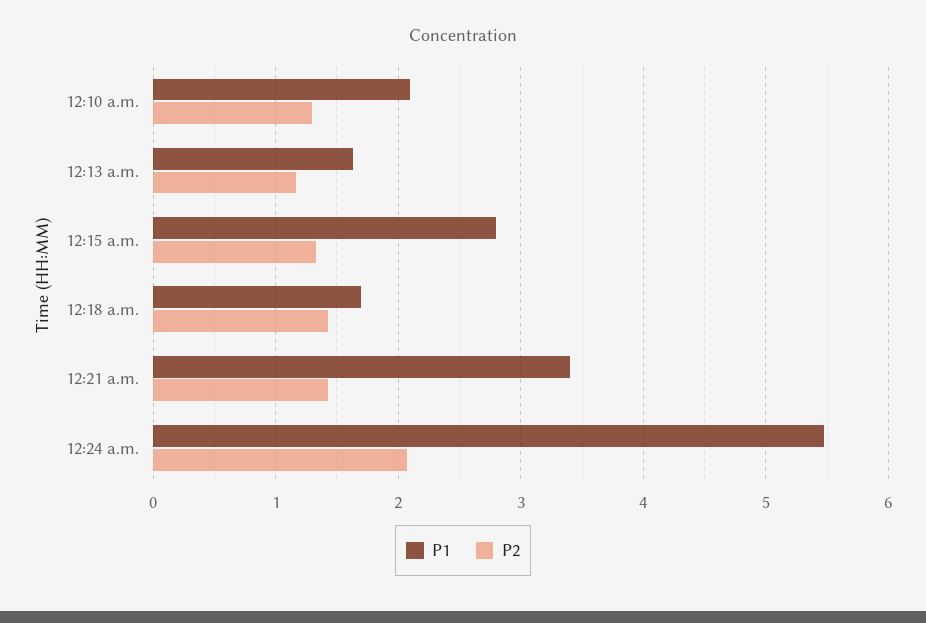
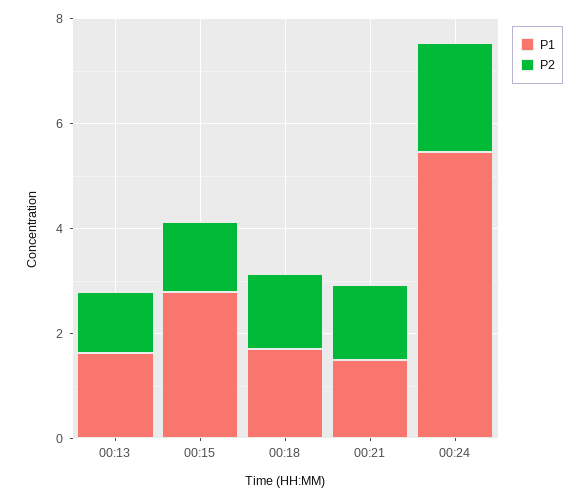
  {
    "P1": {
-     "12:10 a.m.": 2.1,
      "12:13 a.m.": 1.6,
      "12:15 a.m.": 2.8,
      "12:18 a.m.": 1.7,
-     "12:21 a.m.": 3.4,
+     "12:21 a.m.": 1.5,
      "12:24 a.m.": 5.5
    },
    "P2": {
-     "12:10 a.m.": 1.3,
      "12:13 a.m.": 1.2,
      "12:15 a.m.": 1.3,
      "12:18 a.m.": 1.4,
      "12:21 a.m.": 1.4,
      "12:24 a.m.": 2.1
    }
  }

